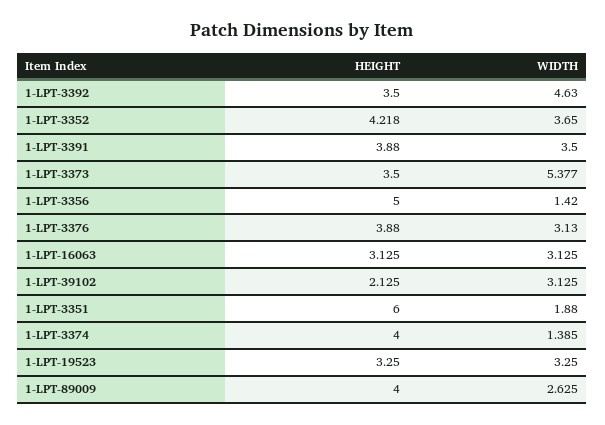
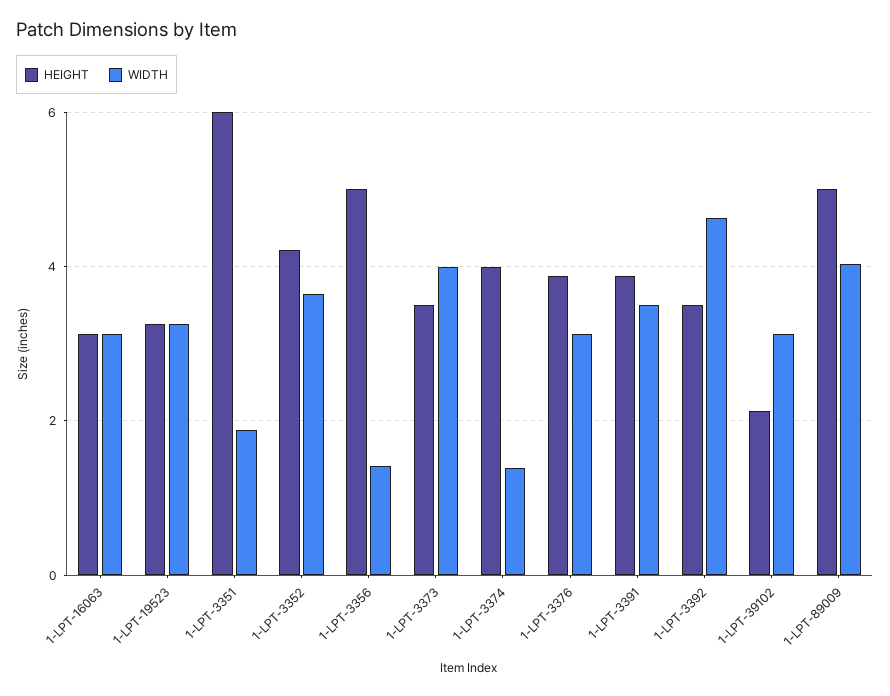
  {
    "HEIGHT": {
      "1-LPT-3392": 3.5,
      "1-LPT-3352": 4.218,
      "1-LPT-3391": 3.88,
      "1-LPT-3373": 3.5,
      "1-LPT-3356": 5,
      "1-LPT-3376": 3.88,
      "1-LPT-16063": 3.125,
      "1-LPT-39102": 2.125,
      "1-LPT-3351": 6,
      "1-LPT-3374": 4,
      "1-LPT-19523": 3.25,
-     "1-LPT-89009": 4
+     "1-LPT-89009": 5
    },
    "WIDTH": {
      "1-LPT-3392": 4.63,
      "1-LPT-3352": 3.65,
      "1-LPT-3391": 3.5,
-     "1-LPT-3373": 5.377,
+     "1-LPT-3373": 4,
      "1-LPT-3356": 1.42,
      "1-LPT-3376": 3.13,
      "1-LPT-16063": 3.125,
      "1-LPT-39102": 3.125,
      "1-LPT-3351": 1.88,
      "1-LPT-3374": 1.385,
      "1-LPT-19523": 3.25,
-     "1-LPT-89009": 2.625
+     "1-LPT-89009": 4
    }
  }

